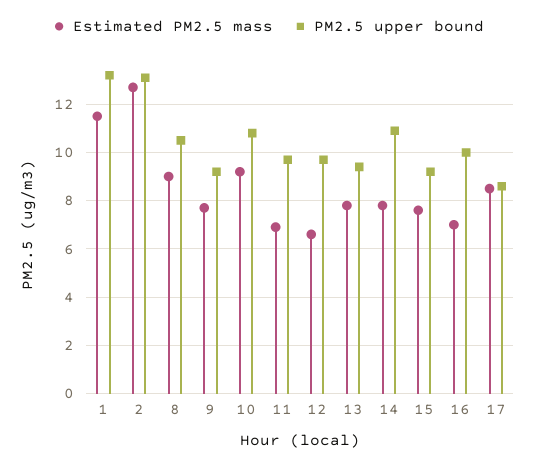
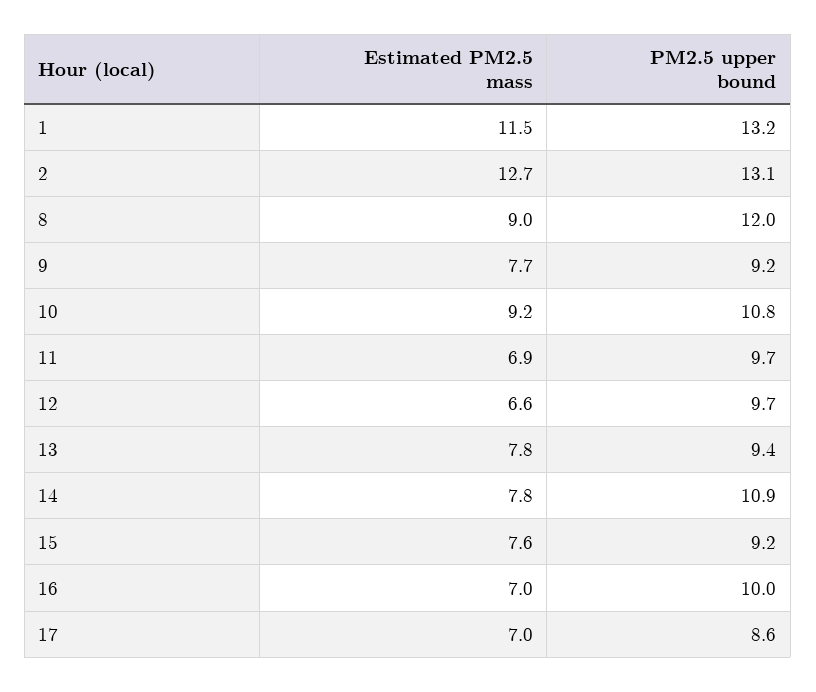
  {
    "Estimated PM2.5 mass": {
      "1": 11.5,
      "2": 12.7,
      "8": 9,
      "9": 7.7,
      "10": 9.2,
      "11": 6.9,
      "12": 6.6,
      "13": 7.8,
      "14": 7.8,
      "15": 7.6,
      "16": 7,
-     "17": 8.5
+     "17": 7
    },
    "PM2.5 upper bound": {
      "1": 13.2,
      "2": 13.1,
-     "8": 10.5,
+     "8": 12,
      "9": 9.2,
      "10": 10.8,
      "11": 9.7,
      "12": 9.7,
      "13": 9.4,
      "14": 10.9,
      "15": 9.2,
      "16": 10,
      "17": 8.6
    }
  }

